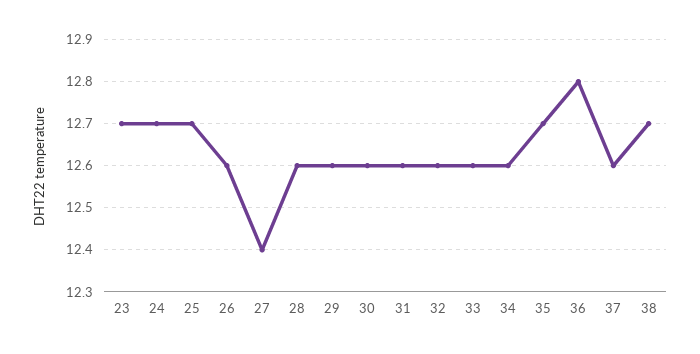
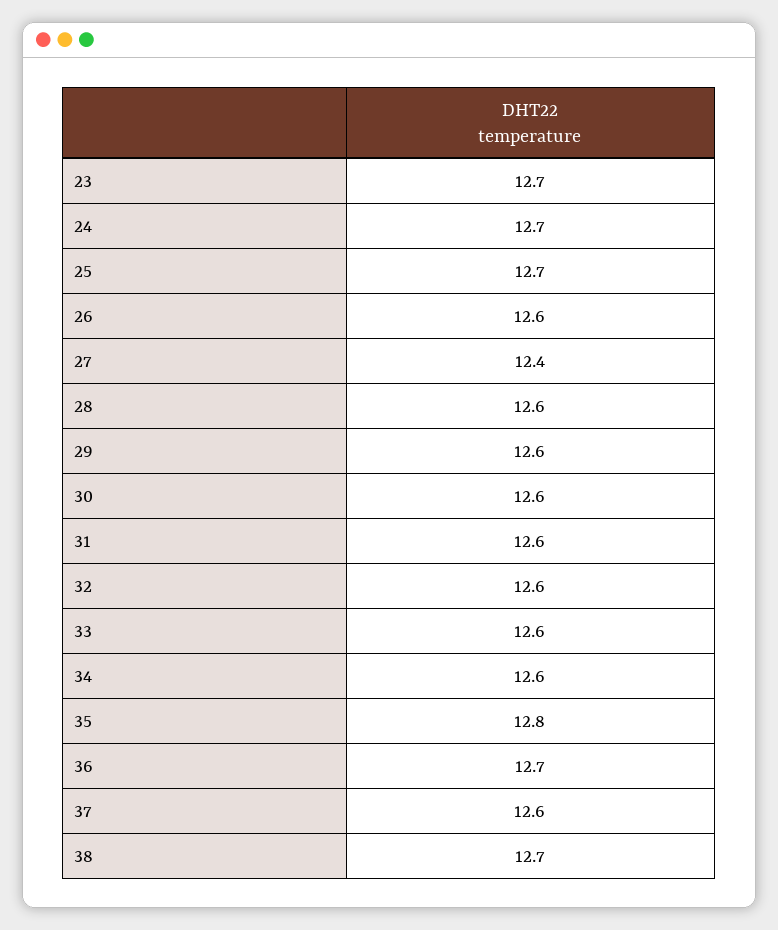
  {
    "23": 12.7,
    "24": 12.7,
    "25": 12.7,
    "26": 12.6,
    "27": 12.4,
    "28": 12.6,
    "29": 12.6,
    "30": 12.6,
    "31": 12.6,
    "32": 12.6,
    "33": 12.6,
    "34": 12.6,
-   "35": 12.7,
+   "35": 12.8,
-   "36": 12.8,
+   "36": 12.7,
    "37": 12.6,
    "38": 12.7
  }

